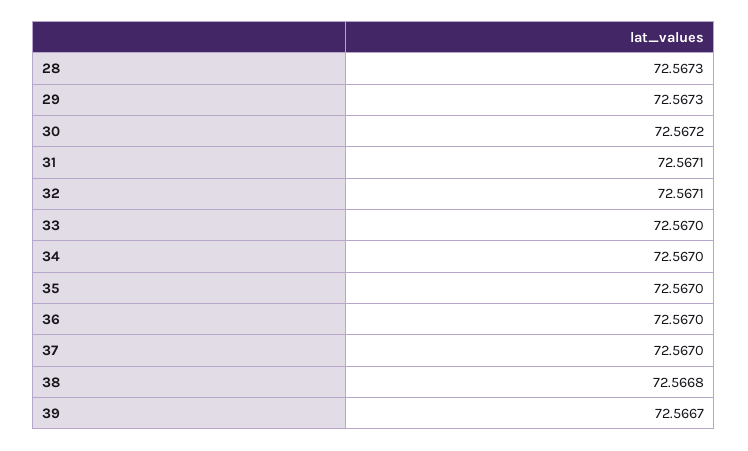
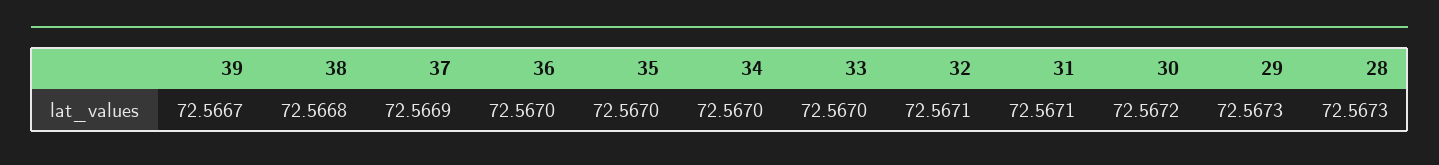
  {
    "28": 72.5673,
    "29": 72.5673,
    "30": 72.5672,
    "31": 72.5671,
    "32": 72.5671,
    "33": 72.567,
    "34": 72.567,
    "35": 72.567,
    "36": 72.567,
-   "37": 72.567,
+   "37": 72.5669,
    "38": 72.5668,
    "39": 72.5667
  }

